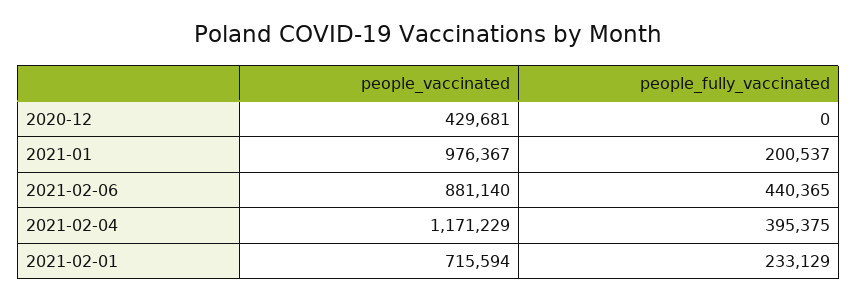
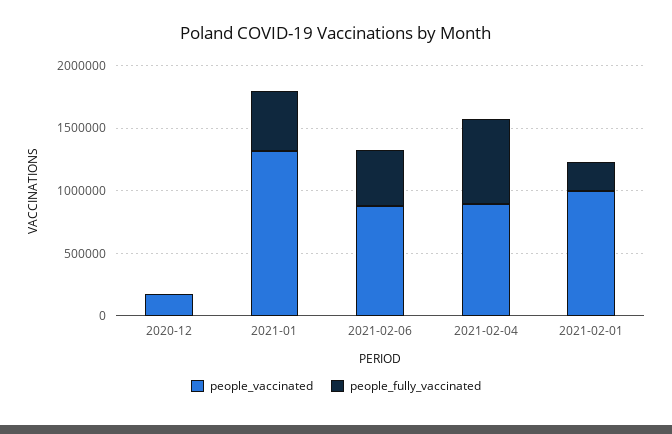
  {
    "people_vaccinated": {
-     "2020-12": 429681,
+     "2020-12": 200000,
-     "2021-01": 976367,
+     "2021-01": 1300000,
      "2021-02-06": 881140,
-     "2021-02-04": 1171229,
+     "2021-02-04": 900000,
-     "2021-02-01": 715594
+     "2021-02-01": 1000000
    },
    "people_fully_vaccinated": {
      "2020-12": 0,
-     "2021-01": 200537,
+     "2021-01": 500000,
      "2021-02-06": 440365,
-     "2021-02-04": 395375,
+     "2021-02-04": 700000,
      "2021-02-01": 233129
    }
  }

